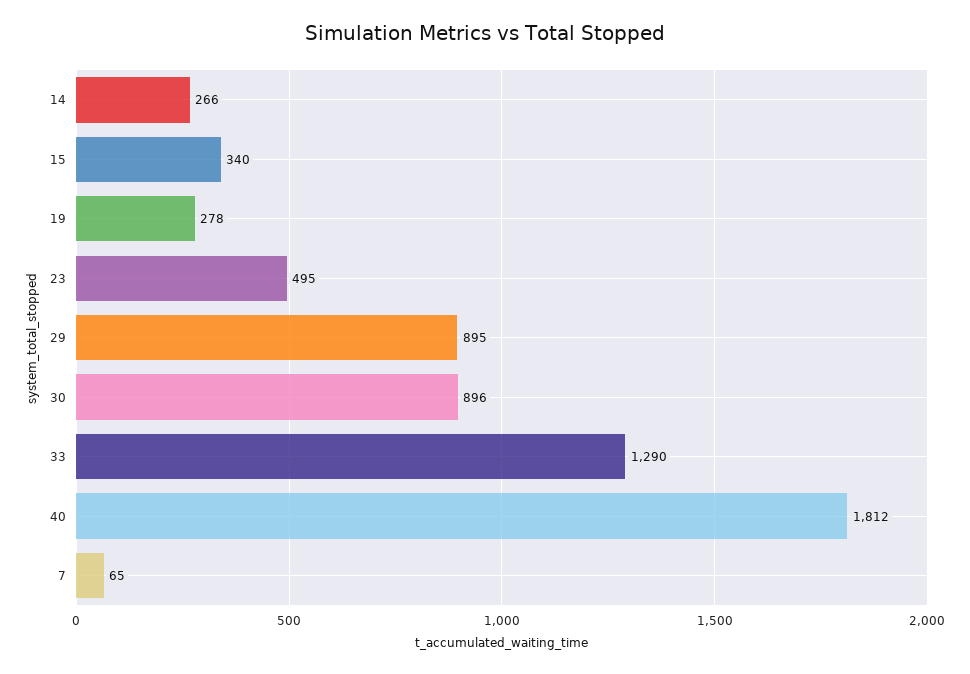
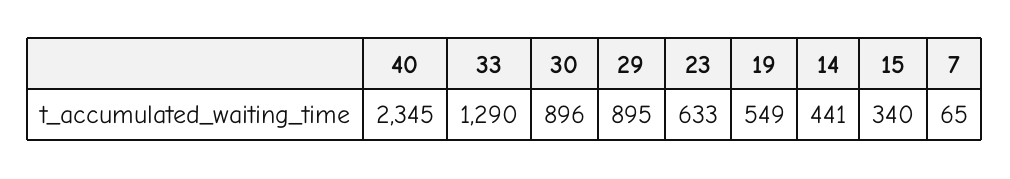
  {
-   "14": 266,
+   "14": 441,
    "15": 340,
-   "19": 278,
+   "19": 549,
-   "23": 495,
+   "23": 633,
    "29": 895,
    "30": 896,
    "33": 1290,
-   "40": 1812,
+   "40": 2345,
    "7": 65
  }

